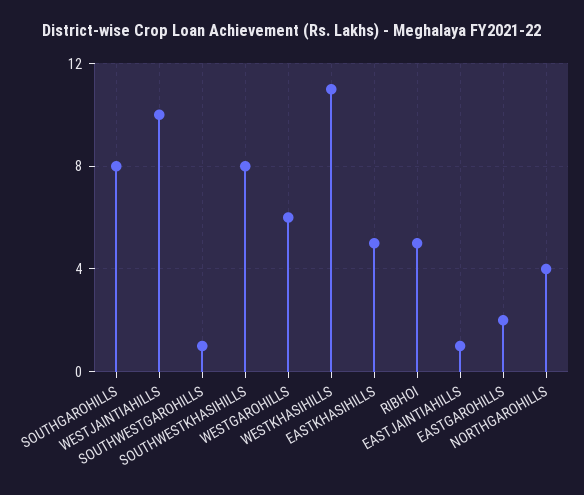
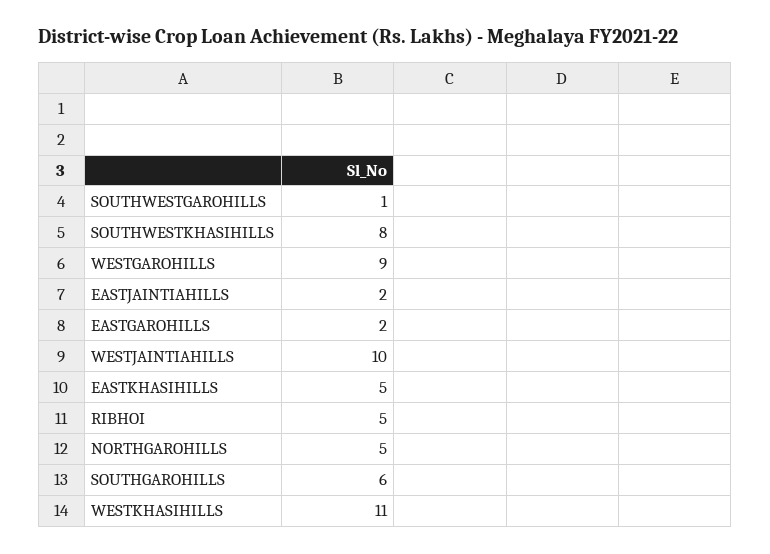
  {
-   "SOUTHGAROHILLS": 8,
+   "SOUTHGAROHILLS": 6,
    "WESTJAINTIAHILLS": 10,
    "SOUTHWESTGAROHILLS": 1,
    "SOUTHWESTKHASIHILLS": 8,
-   "WESTGAROHILLS": 6,
+   "WESTGAROHILLS": 9,
    "WESTKHASIHILLS": 11,
    "EASTKHASIHILLS": 5,
    "RIBHOI": 5,
-   "EASTJAINTIAHILLS": 1,
+   "EASTJAINTIAHILLS": 2,
    "EASTGAROHILLS": 2,
-   "NORTHGAROHILLS": 4
+   "NORTHGAROHILLS": 5
  }

